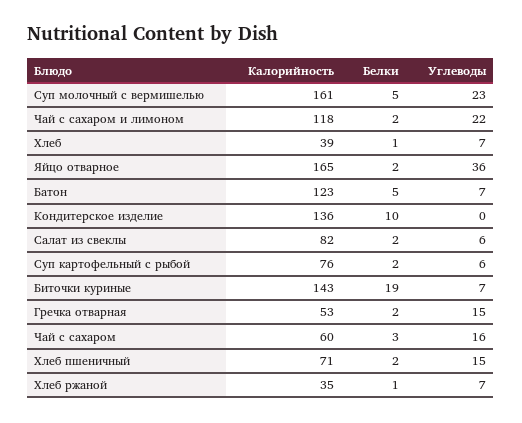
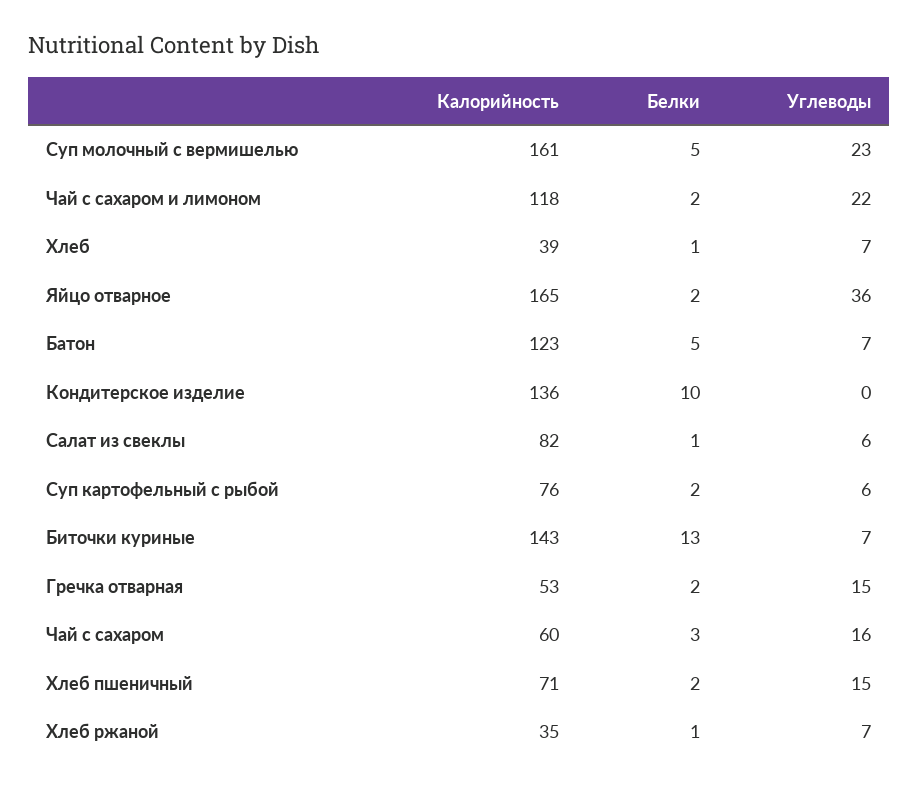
  {
    "Калорийность": {
      "Суп молочный с вермишелью": 161,
      "Чай с сахаром и лимоном": 118,
      "Хлеб": 39,
      "Яйцо отварное": 165,
      "Батон": 123,
      "Кондитерское изделие": 136,
      "Салат из свеклы": 82,
      "Суп картофельный с рыбой": 76,
      "Биточки куриные": 143,
      "Гречка отварная": 53,
      "Чай с сахаром": 60,
      "Хлеб пшеничный": 71,
      "Хлеб ржаной": 35
    },
    "Белки": {
      "Суп молочный с вермишелью": 5,
      "Чай с сахаром и лимоном": 2,
      "Хлеб": 1,
      "Яйцо отварное": 2,
      "Батон": 5,
      "Кондитерское изделие": 10,
-     "Салат из свеклы": 2,
+     "Салат из свеклы": 1,
      "Суп картофельный с рыбой": 2,
-     "Биточки куриные": 19,
+     "Биточки куриные": 13,
      "Гречка отварная": 2,
      "Чай с сахаром": 3,
      "Хлеб пшеничный": 2,
      "Хлеб ржаной": 1
    },
    "Углеводы": {
      "Суп молочный с вермишелью": 23,
      "Чай с сахаром и лимоном": 22,
      "Хлеб": 7,
      "Яйцо отварное": 36,
      "Батон": 7,
      "Кондитерское изделие": 0,
      "Салат из свеклы": 6,
      "Суп картофельный с рыбой": 6,
      "Биточки куриные": 7,
      "Гречка отварная": 15,
      "Чай с сахаром": 16,
      "Хлеб пшеничный": 15,
      "Хлеб ржаной": 7
    }
  }

